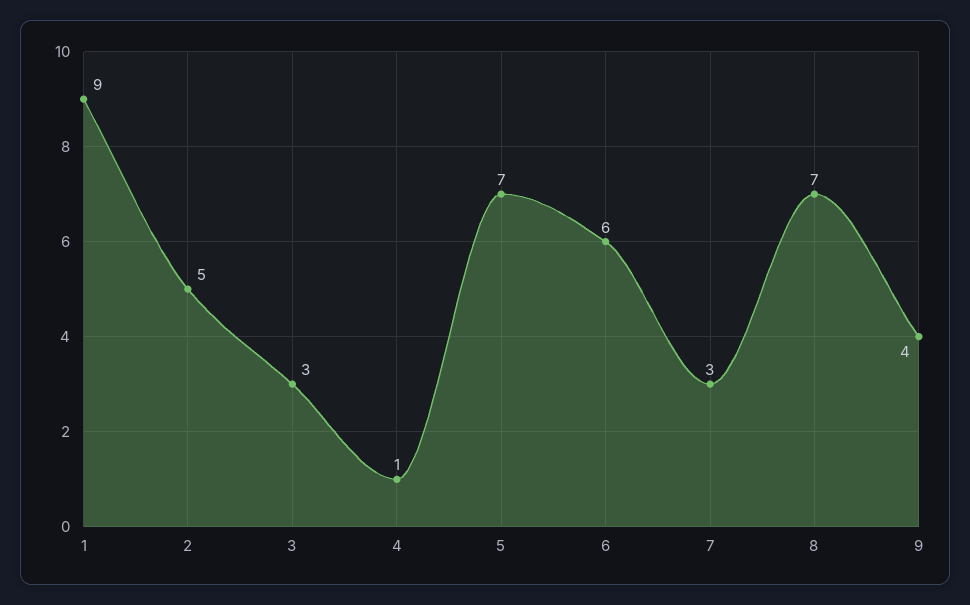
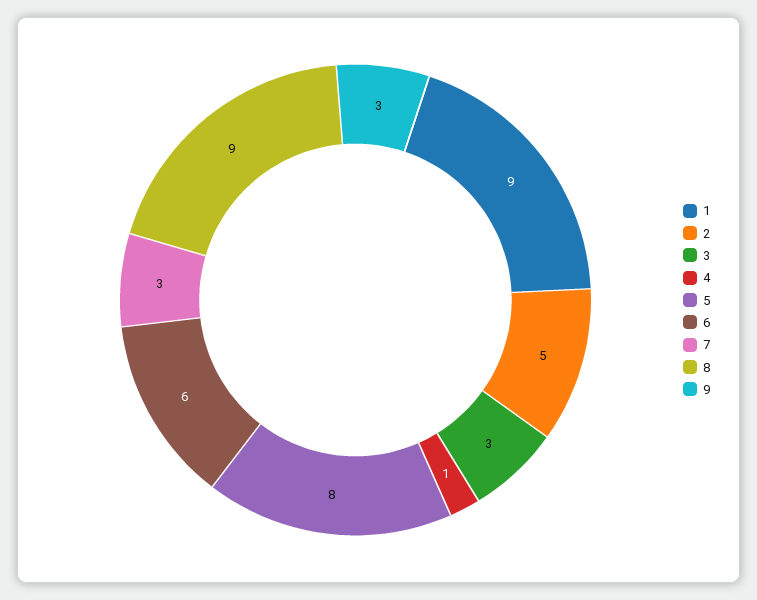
  {
    "1": 9,
    "2": 5,
    "3": 3,
    "4": 1,
-   "5": 7,
+   "5": 8,
    "6": 6,
    "7": 3,
-   "8": 7,
+   "8": 9,
-   "9": 4
+   "9": 3
  }

